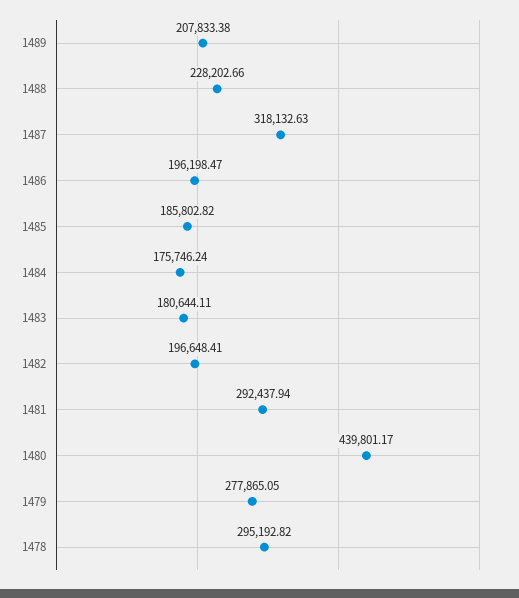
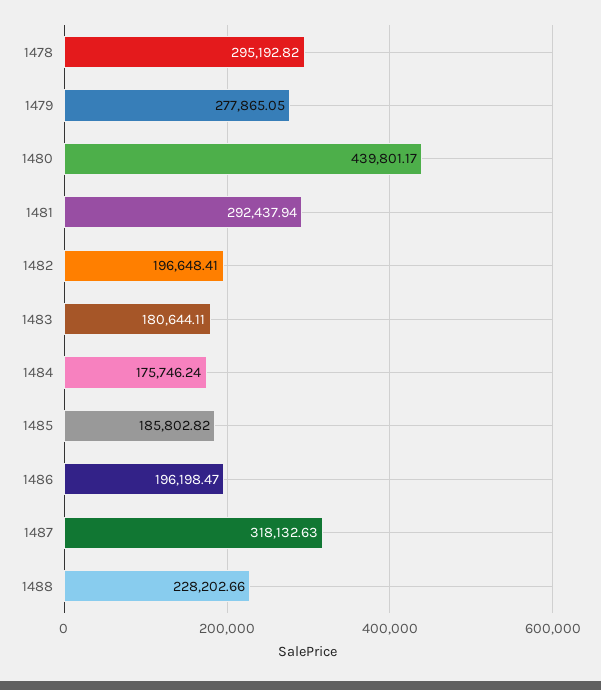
  {
-   "1489": 207833.38,
    "1488": 228202.66,
    "1487": 318132.63,
    "1486": 196198.47,
    "1485": 185802.82,
    "1484": 175746.24,
    "1483": 180644.11,
    "1482": 196648.41,
    "1481": 292437.94,
    "1480": 439801.17,
    "1479": 277865.05,
    "1478": 295192.82
  }

